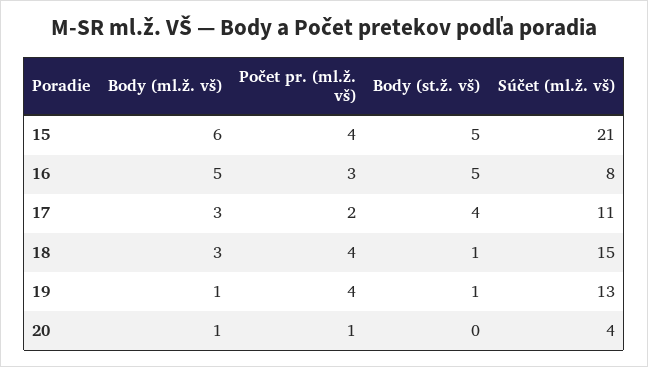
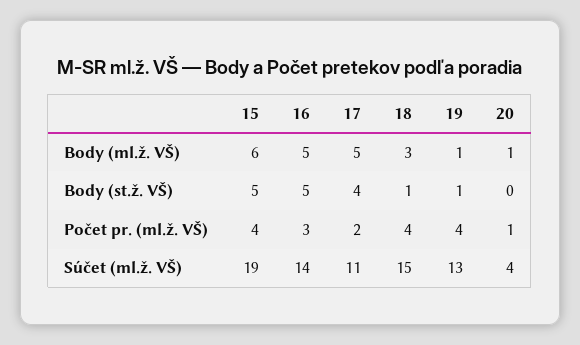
  {
    "Body (ml.ž. vš)": {
      "15": 6,
      "16": 5,
-     "17": 3,
+     "17": 5,
      "18": 3,
      "19": 1,
      "20": 1
    },
    "Počet pr. (ml.ž. vš)": {
      "15": 4,
      "16": 3,
      "17": 2,
      "18": 4,
      "19": 4,
      "20": 1
    },
    "Body (st.ž. vš)": {
      "15": 5,
      "16": 5,
      "17": 4,
      "18": 1,
      "19": 1,
      "20": 0
    },
    "Súčet (ml.ž. vš)": {
-     "15": 21,
+     "15": 19,
-     "16": 8,
+     "16": 14,
      "17": 11,
      "18": 15,
      "19": 13,
      "20": 4
    }
  }

